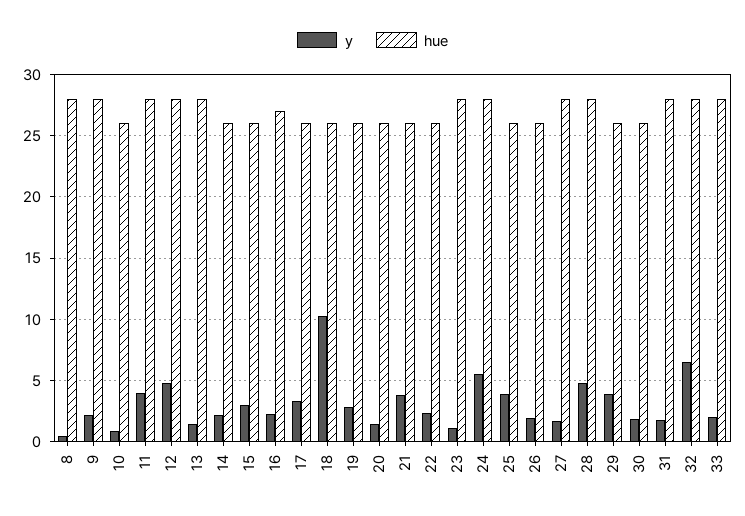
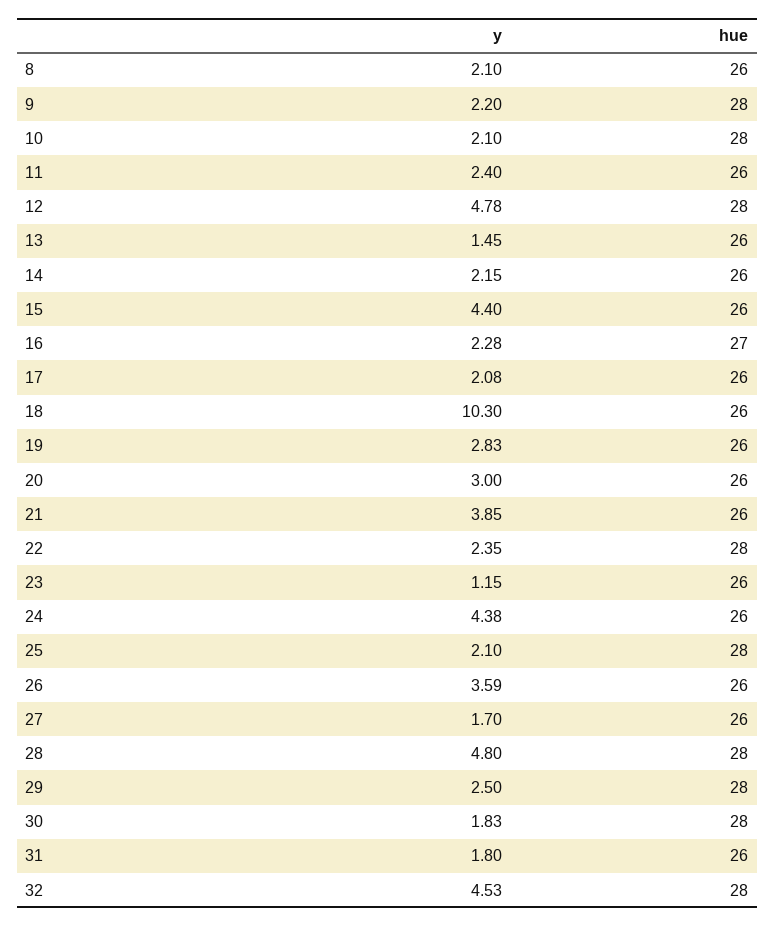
  {
    "y": {
-     "8": 0.5,
+     "8": 2.1,
      "9": 2.2,
-     "10": 1,
+     "10": 2.1,
-     "11": 4,
+     "11": 2.4,
      "12": 4.78,
      "13": 1.45,
      "14": 2.15,
-     "15": 3,
+     "15": 4.4,
      "16": 2.28,
-     "17": 3.5,
+     "17": 2.08,
      "18": 10.3,
      "19": 2.83,
-     "20": 1.5,
+     "20": 3,
      "21": 3.85,
      "22": 2.35,
      "23": 1.15,
-     "24": 5.5,
+     "24": 4.38,
-     "25": 4,
+     "25": 2.1,
-     "26": 2,
+     "26": 3.59,
      "27": 1.7,
      "28": 4.8,
-     "29": 4,
+     "29": 2.5,
      "30": 1.83,
      "31": 1.8,
-     "32": 6.5,
+     "32": 4.53
-     "33": 2
    },
    "hue": {
-     "8": 28,
+     "8": 26,
      "9": 28,
-     "10": 26,
+     "10": 28,
-     "11": 28,
+     "11": 26,
      "12": 28,
-     "13": 28,
+     "13": 26,
      "14": 26,
      "15": 26,
      "16": 27,
      "17": 26,
      "18": 26,
      "19": 26,
      "20": 26,
      "21": 26,
-     "22": 26,
+     "22": 28,
-     "23": 28,
+     "23": 26,
-     "24": 28,
+     "24": 26,
-     "25": 26,
+     "25": 28,
      "26": 26,
-     "27": 28,
+     "27": 26,
      "28": 28,
-     "29": 26,
+     "29": 28,
-     "30": 26,
+     "30": 28,
-     "31": 28,
+     "31": 26,
-     "32": 28,
+     "32": 28
-     "33": 28
    }
  }

